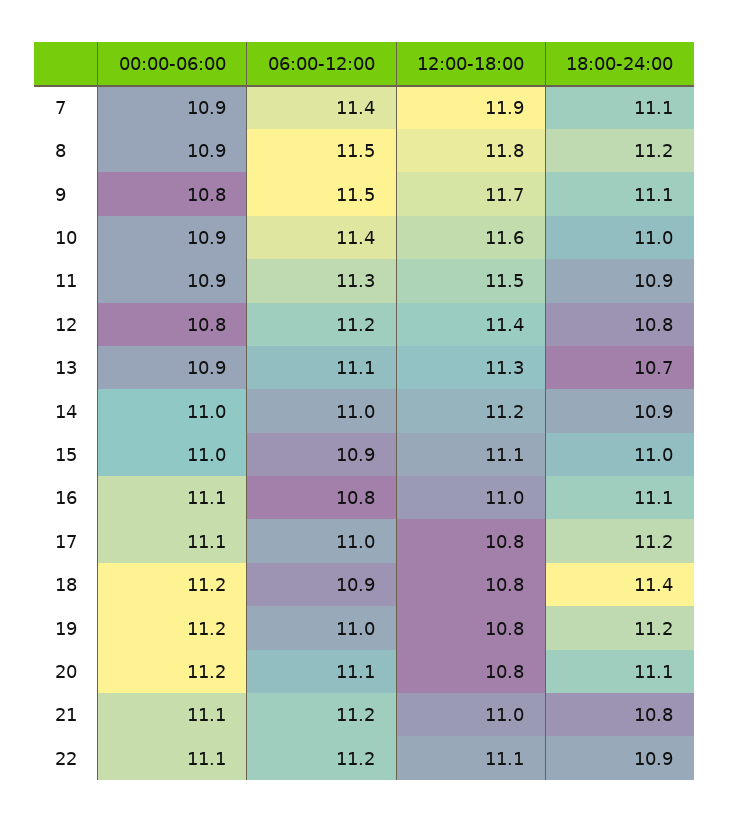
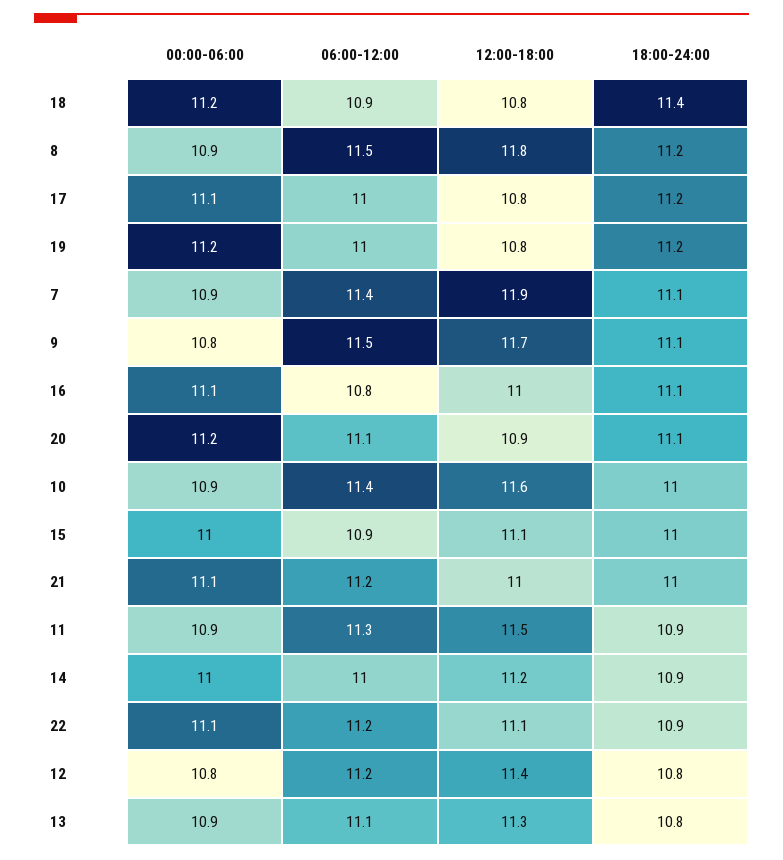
  {
    "00:00-06:00": {
      "7": 10.9,
      "8": 10.9,
      "9": 10.8,
      "10": 10.9,
      "11": 10.9,
      "12": 10.8,
      "13": 10.9,
      "14": 11,
      "15": 11,
      "16": 11.1,
      "17": 11.1,
      "18": 11.2,
      "19": 11.2,
      "20": 11.2,
      "21": 11.1,
      "22": 11.1
    },
    "06:00-12:00": {
      "7": 11.4,
      "8": 11.5,
      "9": 11.5,
      "10": 11.4,
      "11": 11.3,
      "12": 11.2,
      "13": 11.1,
      "14": 11,
      "15": 10.9,
      "16": 10.8,
      "17": 11,
      "18": 10.9,
      "19": 11,
      "20": 11.1,
      "21": 11.2,
      "22": 11.2
    },
    "12:00-18:00": {
      "7": 11.9,
      "8": 11.8,
      "9": 11.7,
      "10": 11.6,
      "11": 11.5,
      "12": 11.4,
      "13": 11.3,
      "14": 11.2,
      "15": 11.1,
      "16": 11,
      "17": 10.8,
      "18": 10.8,
      "19": 10.8,
-     "20": 10.8,
+     "20": 10.9,
      "21": 11,
      "22": 11.1
    },
    "18:00-24:00": {
      "7": 11.1,
      "8": 11.2,
      "9": 11.1,
      "10": 11,
      "11": 10.9,
      "12": 10.8,
-     "13": 10.7,
+     "13": 10.8,
      "14": 10.9,
      "15": 11,
      "16": 11.1,
      "17": 11.2,
      "18": 11.4,
      "19": 11.2,
      "20": 11.1,
-     "21": 10.8,
+     "21": 11,
      "22": 10.9
    }
  }

